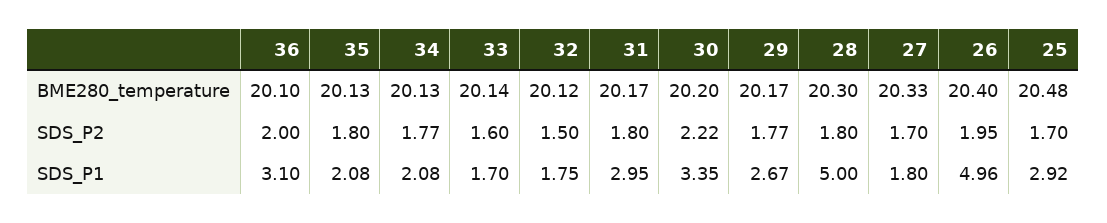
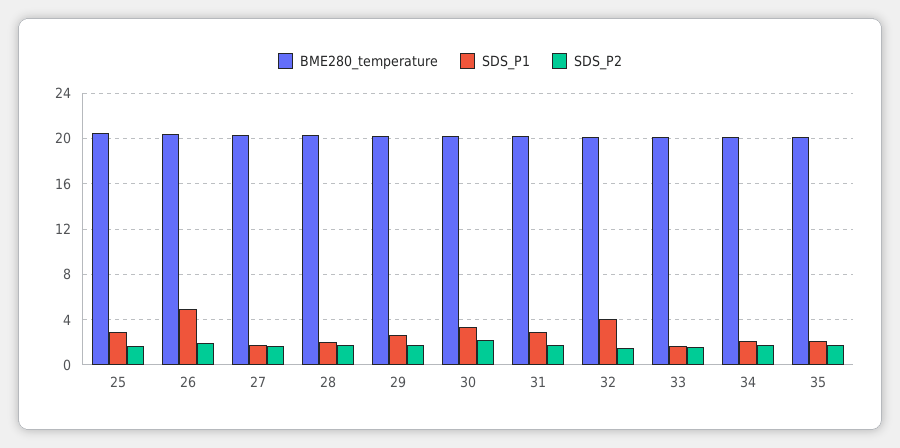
  {
    "BME280_temperature": {
-     "36": 20.1,
      "35": 20.13,
      "34": 20.13,
      "33": 20.14,
      "32": 20.12,
      "31": 20.17,
      "30": 20.2,
      "29": 20.17,
      "28": 20.3,
      "27": 20.33,
      "26": 20.4,
      "25": 20.48
    },
    "SDS_P2": {
-     "36": 2,
      "35": 1.8,
      "34": 1.77,
      "33": 1.6,
      "32": 1.5,
      "31": 1.8,
      "30": 2.22,
      "29": 1.77,
      "28": 1.8,
      "27": 1.7,
      "26": 1.95,
      "25": 1.7
    },
    "SDS_P1": {
-     "36": 3.1,
      "35": 2.08,
      "34": 2.08,
      "33": 1.7,
-     "32": 1.75,
+     "32": 4,
      "31": 2.95,
      "30": 3.35,
      "29": 2.67,
-     "28": 5,
+     "28": 2,
      "27": 1.8,
      "26": 4.96,
      "25": 2.92
    }
  }

